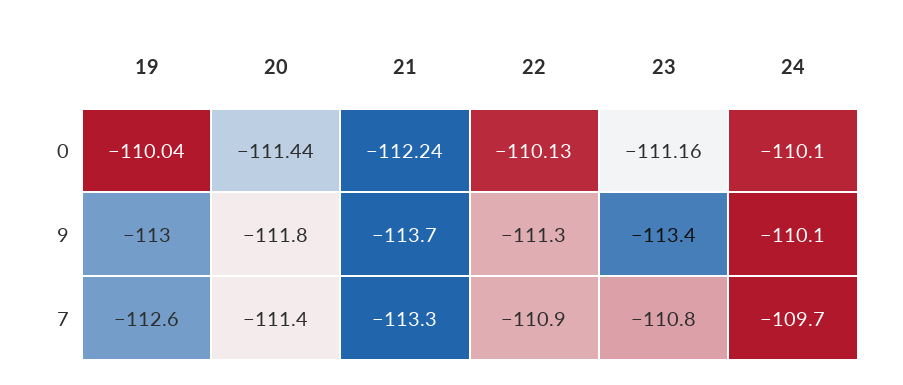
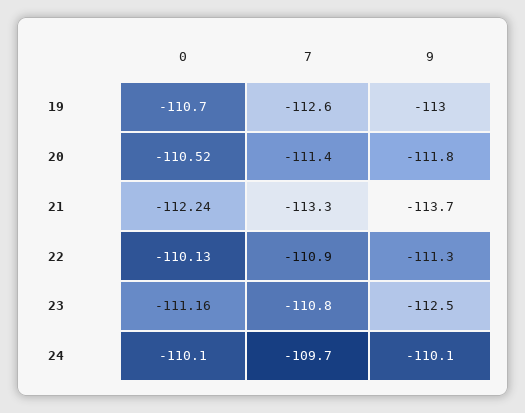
  {
    "19": {
-     "0": -110.04,
+     "0": -110.7,
      "9": -113,
      "7": -112.6
    },
    "20": {
-     "0": -111.44,
+     "0": -110.52,
      "9": -111.8,
      "7": -111.4
    },
    "21": {
      "0": -112.24,
      "9": -113.7,
      "7": -113.3
    },
    "22": {
      "0": -110.13,
      "9": -111.3,
      "7": -110.9
    },
    "23": {
      "0": -111.16,
-     "9": -113.4,
+     "9": -112.5,
      "7": -110.8
    },
    "24": {
      "0": -110.1,
      "9": -110.1,
      "7": -109.7
    }
  }

